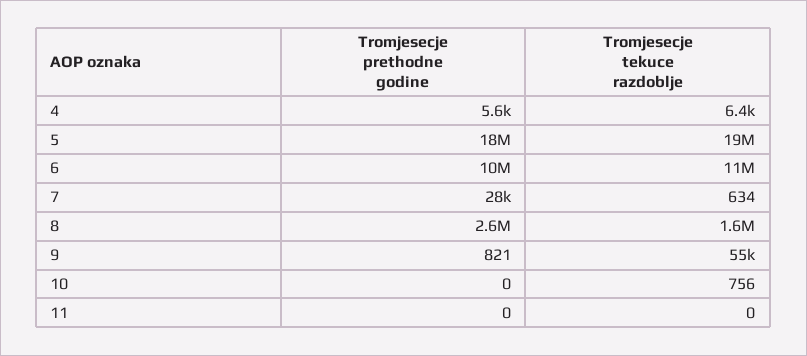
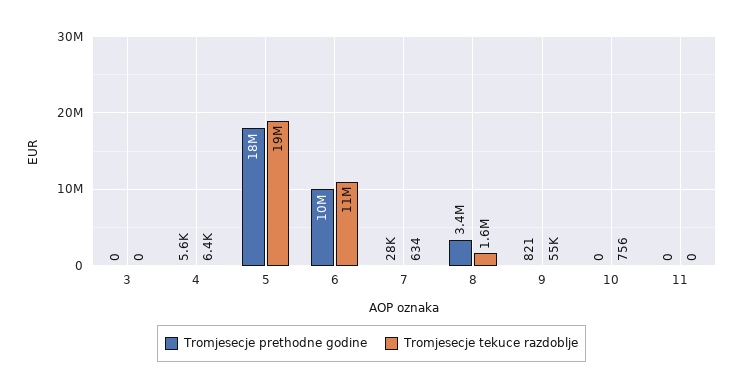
  {
    "Tromjesecje prethodne godine": {
      "4": 5600,
      "5": 18000000,
      "6": 10000000,
      "7": 28000,
-     "8": 2600000,
+     "8": 3400000,
      "9": 821,
      "10": 0,
-     "11": 0
+     "11": 0,
+     "3": 0
    },
    "Tromjesecje tekuce razdoblje": {
      "4": 6400,
      "5": 19000000,
      "6": 11000000,
      "7": 634,
      "8": 1600000,
      "9": 55000,
      "10": 756,
-     "11": 0
+     "11": 0,
+     "3": 0
    }
  }

